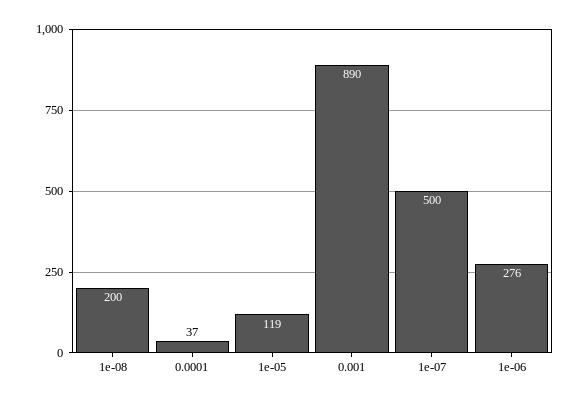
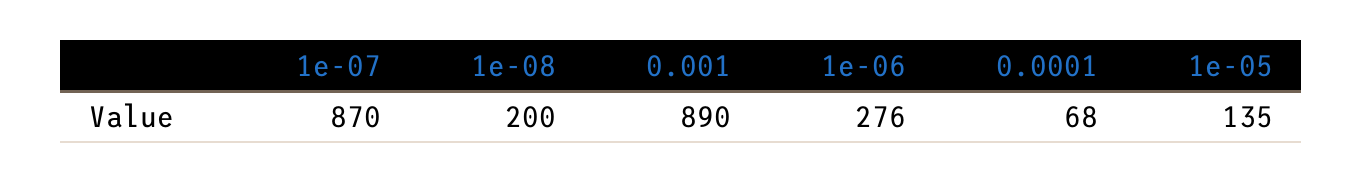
  {
    "1e-08": 200,
-   "0.0001": 37,
+   "0.0001": 68,
-   "1e-05": 119,
+   "1e-05": 135,
    "0.001": 890,
-   "1e-07": 500,
+   "1e-07": 870,
    "1e-06": 276
  }

